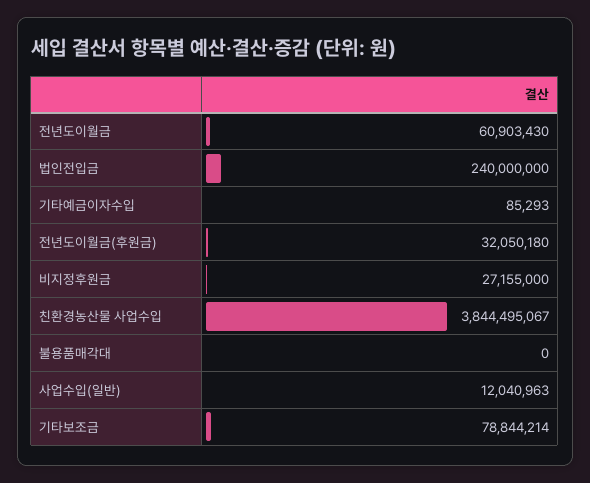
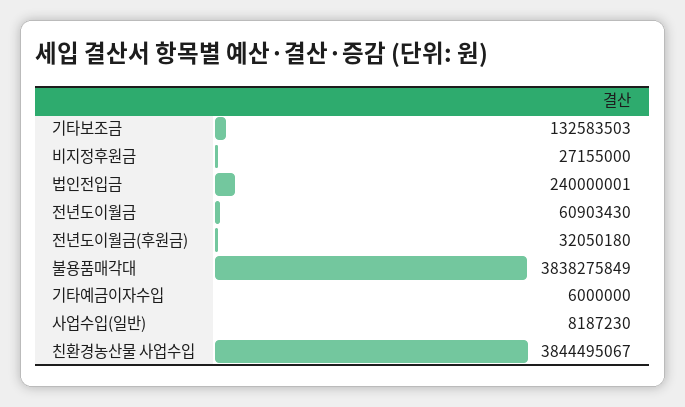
  {
    "전년도이월금": 60903430,
-   "법인전입금": 240000000,
+   "법인전입금": 240000001,
-   "기타예금이자수입": 85293,
+   "기타예금이자수입": 6000000,
    "전년도이월금(후원금)": 32050180,
    "비지정후원금": 27155000,
    "친환경농산물 사업수입": 3844495067,
-   "불용품매각대": 0,
+   "불용품매각대": 3838275849,
-   "사업수입(일반)": 12040963,
+   "사업수입(일반)": 8187230,
-   "기타보조금": 78844214
+   "기타보조금": 132583503
  }

